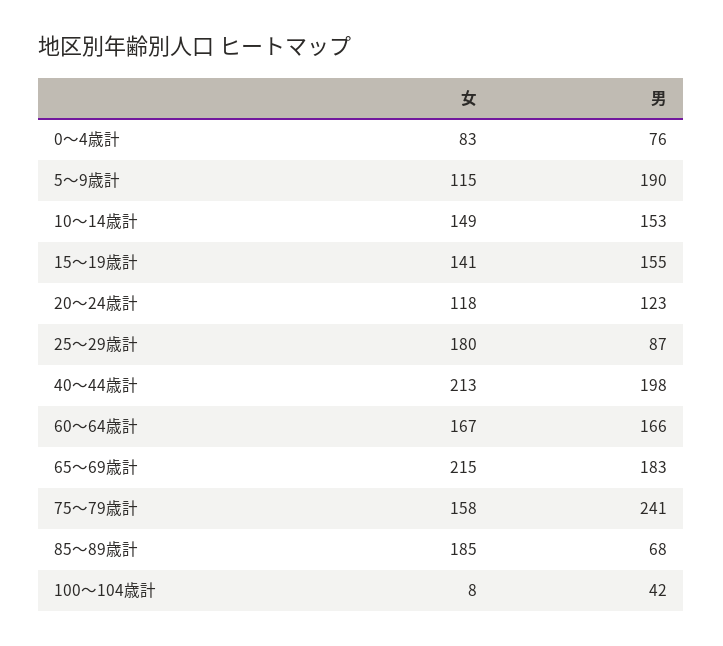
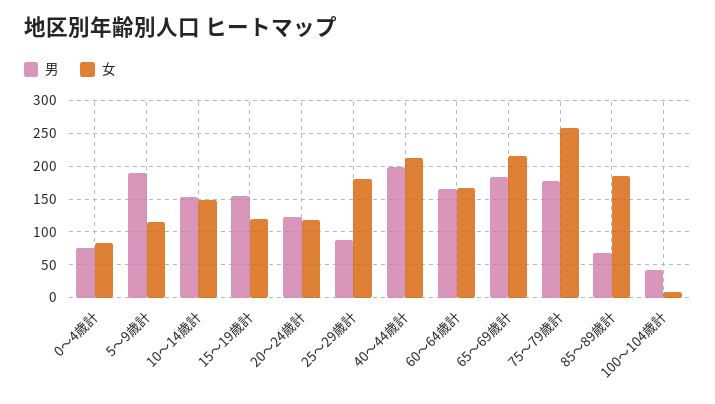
  {
    "女": {
      "0～4歳計": 83,
      "5～9歳計": 115,
      "10～14歳計": 149,
-     "15～19歳計": 141,
+     "15～19歳計": 120,
      "20～24歳計": 118,
      "25～29歳計": 180,
      "40～44歳計": 213,
      "60～64歳計": 167,
      "65～69歳計": 215,
-     "75～79歳計": 158,
+     "75～79歳計": 260,
      "85～89歳計": 185,
      "100～104歳計": 8
    },
    "男": {
      "0～4歳計": 76,
      "5～9歳計": 190,
      "10～14歳計": 153,
      "15～19歳計": 155,
      "20～24歳計": 123,
      "25～29歳計": 87,
      "40～44歳計": 198,
      "60～64歳計": 166,
      "65～69歳計": 183,
-     "75～79歳計": 241,
+     "75～79歳計": 180,
      "85～89歳計": 68,
      "100～104歳計": 42
    }
  }

